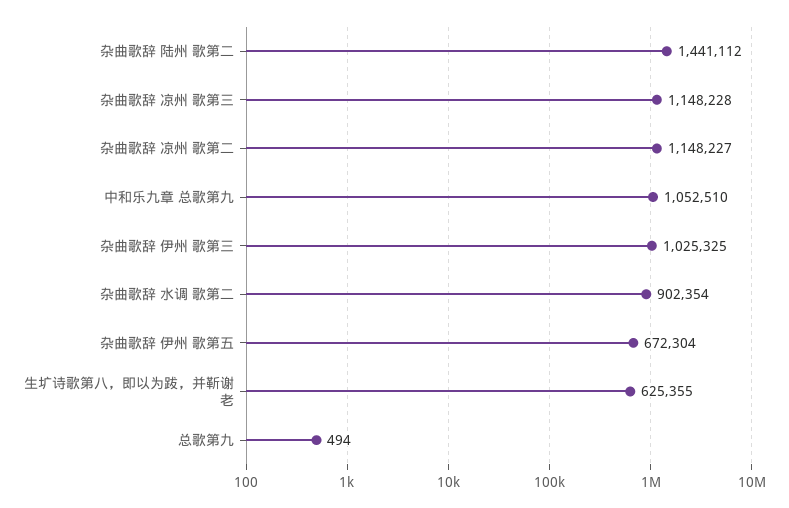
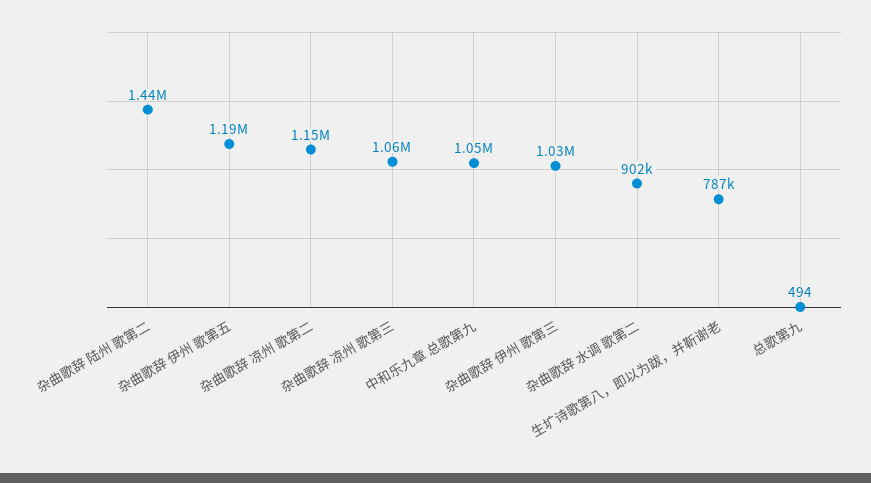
  {
    "杂曲歌辞 陆州 歌第二": 1441112,
-   "杂曲歌辞 凉州 歌第三": 1148228,
+   "杂曲歌辞 凉州 歌第三": 1060000,
    "杂曲歌辞 凉州 歌第二": 1148227,
    "中和乐九章 总歌第九": 1052510,
    "杂曲歌辞 伊州 歌第三": 1025325,
    "杂曲歌辞 水调 歌第二": 902354,
-   "杂曲歌辞 伊州 歌第五": 672304,
+   "杂曲歌辞 伊州 歌第五": 1190000,
-   "生圹诗歌第八，即以为跋，并靳谢老": 625355,
+   "生圹诗歌第八，即以为跋，并靳谢老": 787000,
    "总歌第九": 494
  }

